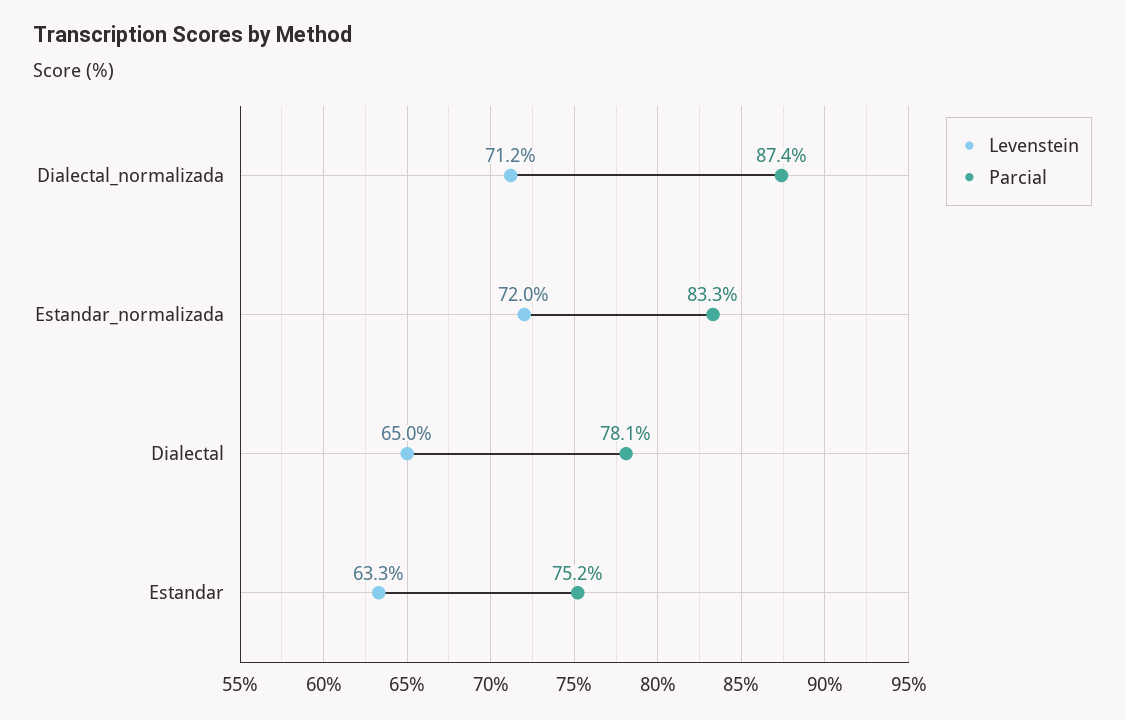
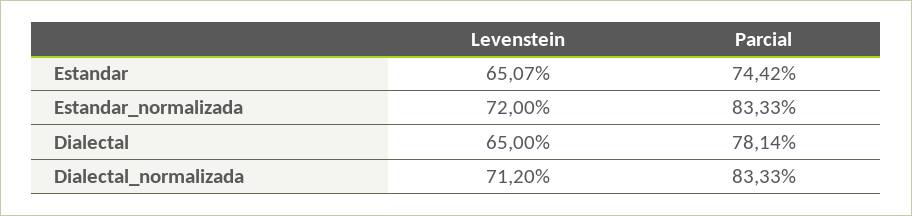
  {
    "Levenstein": {
      "Dialectal_normalizada": 71.2,
      "Estandar_normalizada": 72,
      "Dialectal": 65,
-     "Estandar": 63.3
+     "Estandar": 65.07
    },
    "Parcial": {
-     "Dialectal_normalizada": 87.4,
+     "Dialectal_normalizada": 83.33,
      "Estandar_normalizada": 83.33,
      "Dialectal": 78.14,
-     "Estandar": 75.2
+     "Estandar": 74.42
    }
  }

